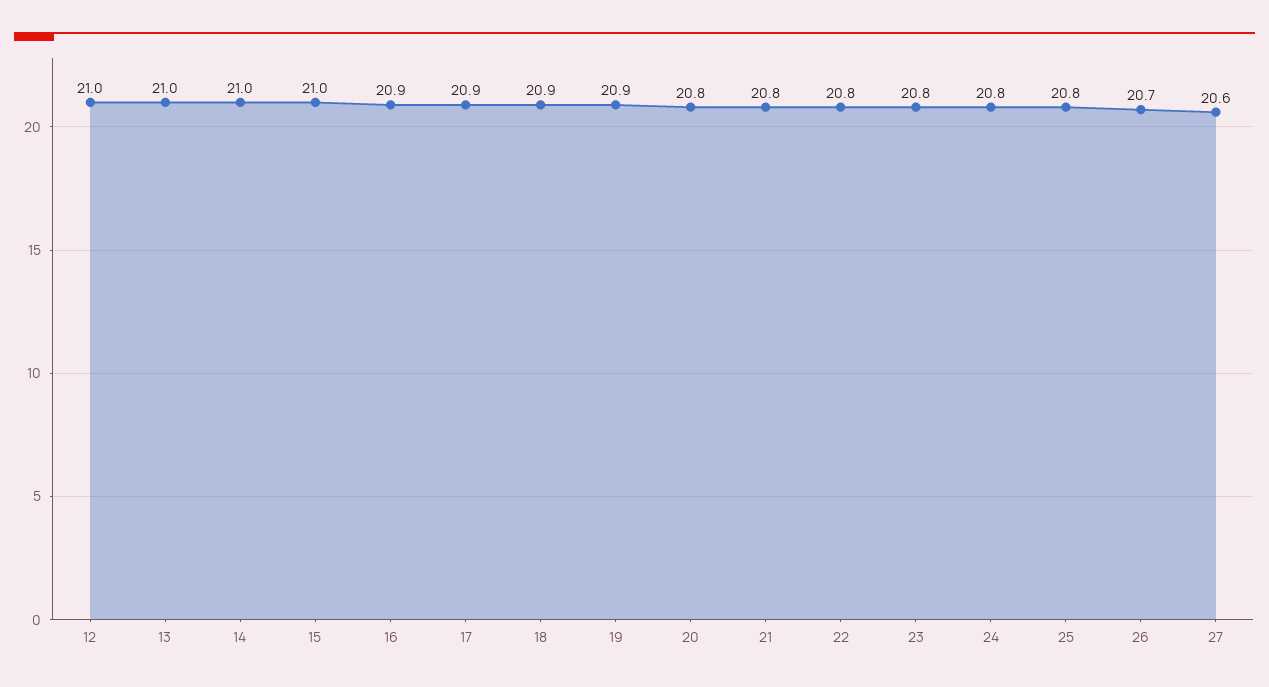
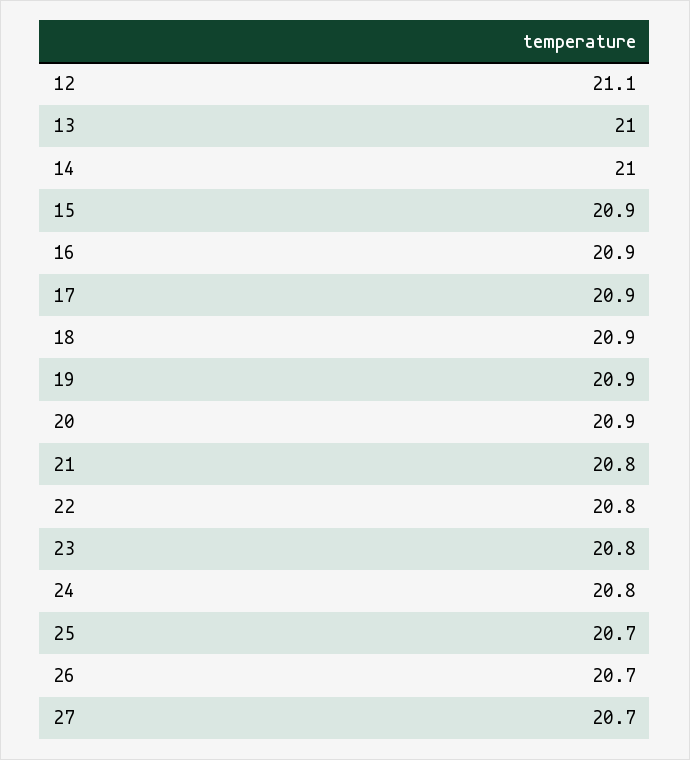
  {
-   "12": 21,
+   "12": 21.1,
    "13": 21,
    "14": 21,
-   "15": 21,
+   "15": 20.9,
    "16": 20.9,
    "17": 20.9,
    "18": 20.9,
    "19": 20.9,
-   "20": 20.8,
+   "20": 20.9,
    "21": 20.8,
    "22": 20.8,
    "23": 20.8,
    "24": 20.8,
-   "25": 20.8,
+   "25": 20.7,
    "26": 20.7,
-   "27": 20.6
+   "27": 20.7
  }

